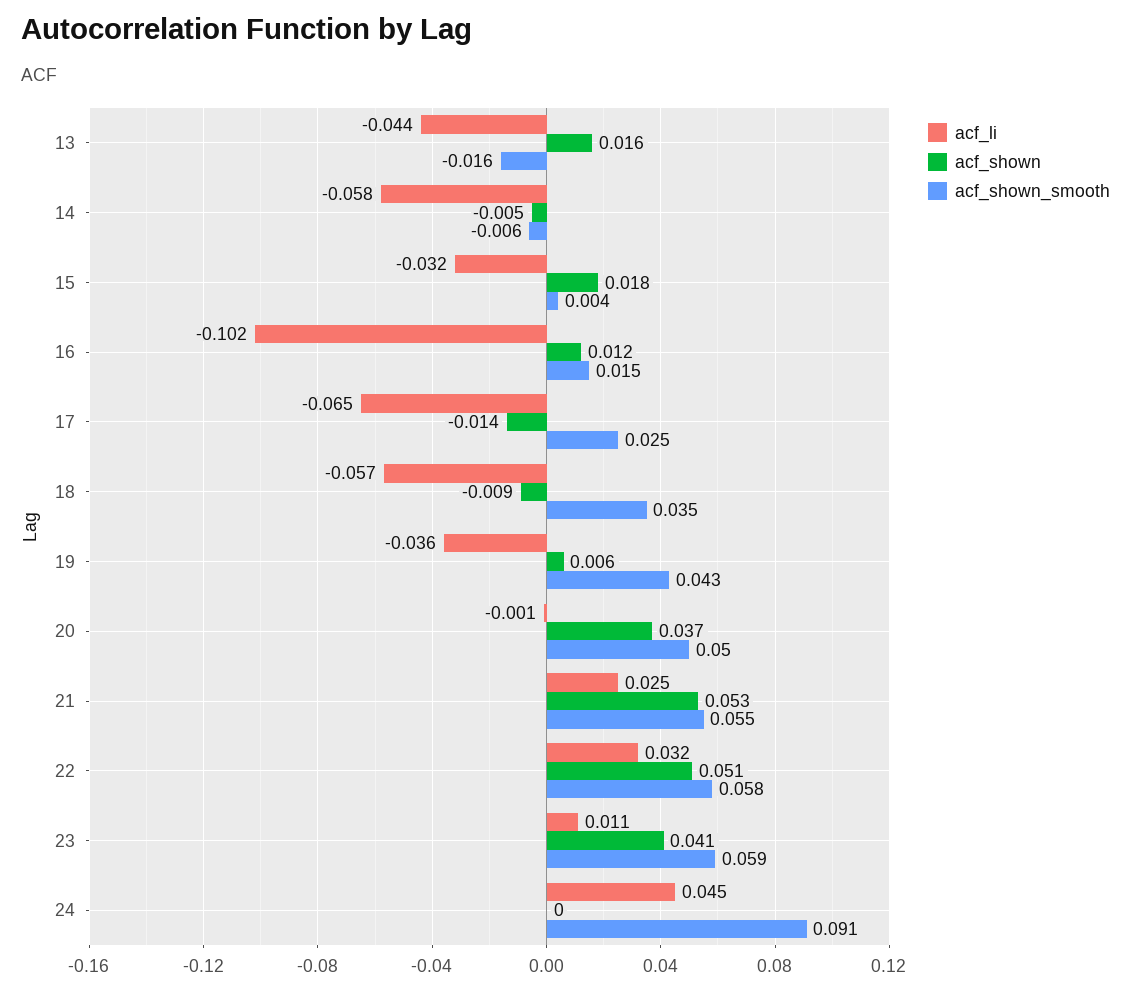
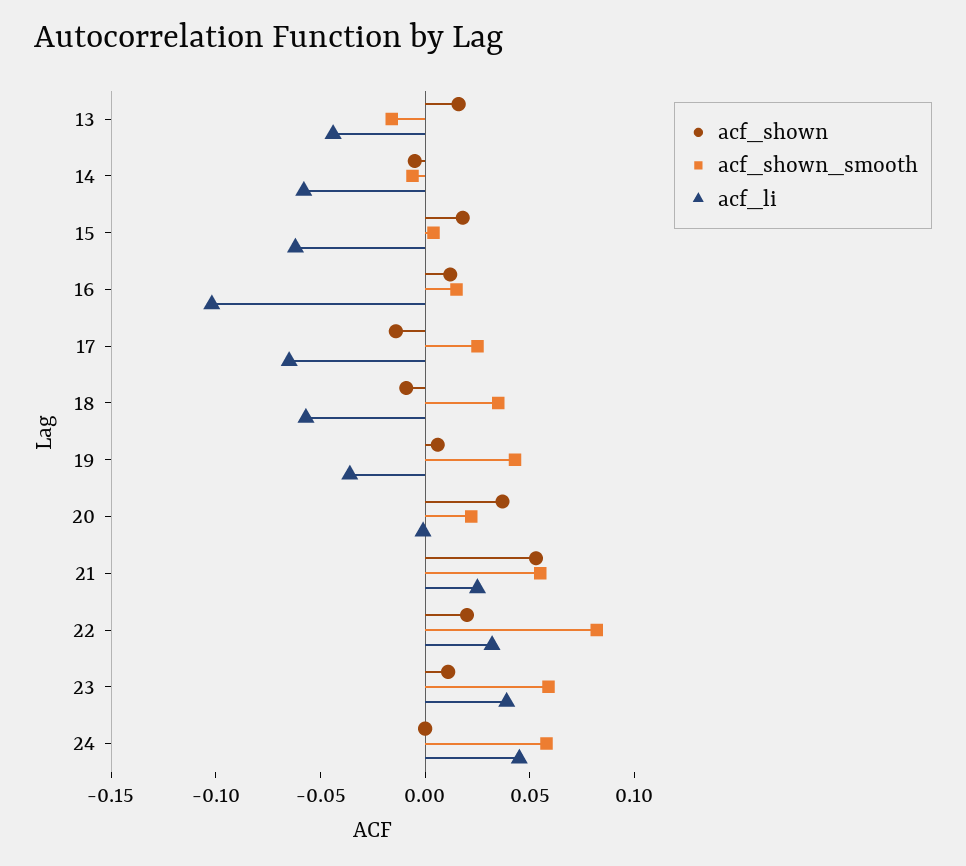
  {
    "acf_li": {
      "13": -0.044,
      "14": -0.058,
-     "15": -0.032,
+     "15": -0.06,
      "16": -0.102,
      "17": -0.065,
      "18": -0.057,
      "19": -0.036,
      "20": -0.001,
      "21": 0.025,
      "22": 0.032,
-     "23": 0.011,
+     "23": 0.04,
      "24": 0.045
    },
    "acf_shown": {
      "13": 0.016,
      "14": -0.005,
      "15": 0.018,
      "16": 0.012,
      "17": -0.014,
      "18": -0.009,
      "19": 0.006,
      "20": 0.037,
      "21": 0.053,
-     "22": 0.051,
+     "22": 0.02,
-     "23": 0.041,
+     "23": 0.01,
      "24": 0
    },
    "acf_shown_smooth": {
      "13": -0.016,
      "14": -0.006,
      "15": 0.004,
      "16": 0.015,
      "17": 0.025,
      "18": 0.035,
      "19": 0.043,
-     "20": 0.05,
+     "20": 0.02,
      "21": 0.055,
-     "22": 0.058,
+     "22": 0.08,
      "23": 0.059,
-     "24": 0.091
+     "24": 0.06
    }
  }

